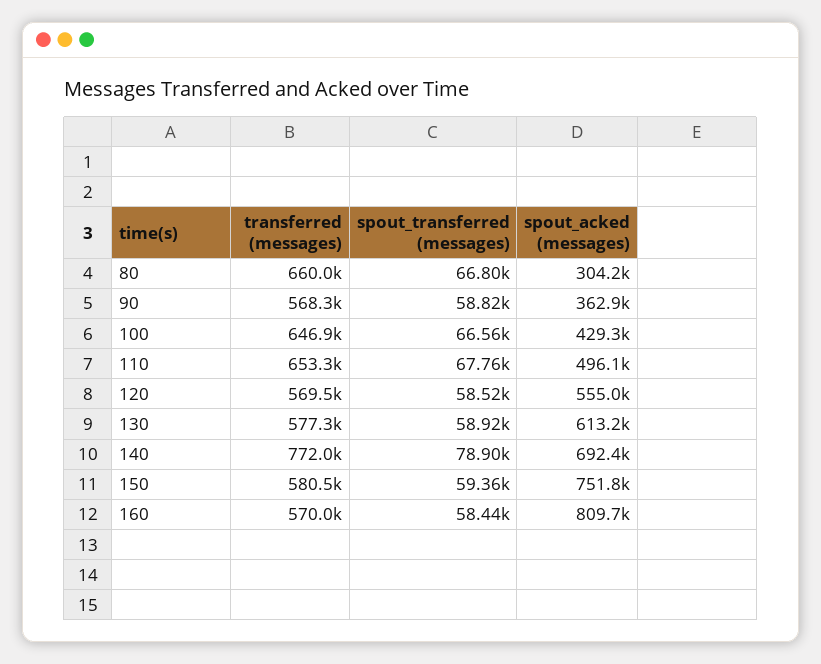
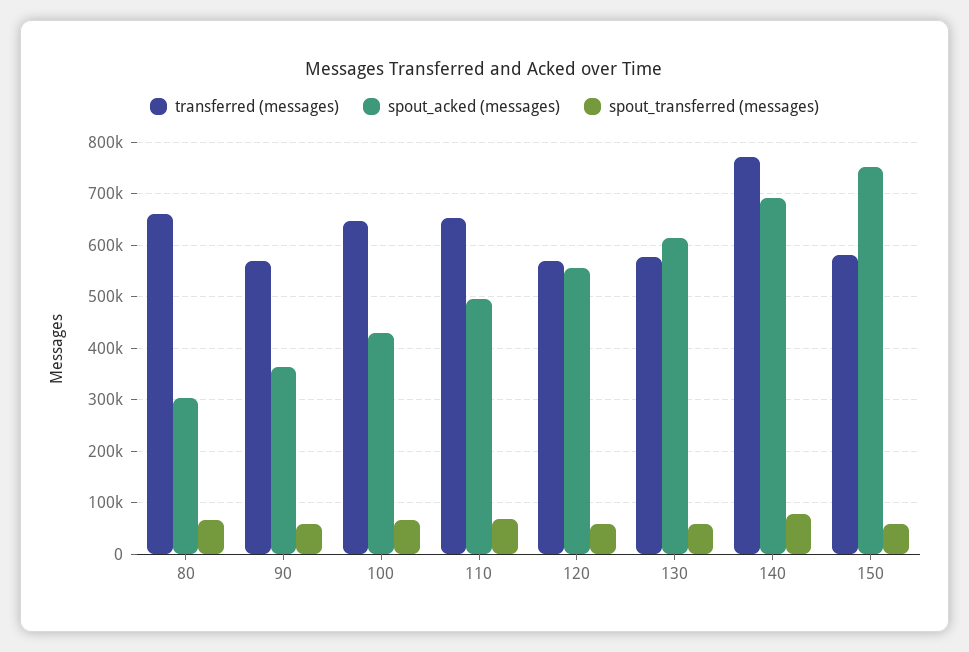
  {
    "transferred (messages)": {
      "80": 660000,
      "90": 568300,
      "100": 646900,
      "110": 653300,
      "120": 569500,
      "130": 577300,
      "140": 772000,
-     "150": 580500,
+     "150": 580500
-     "160": 570000
    },
    "spout_transferred (messages)": {
      "80": 66800,
      "90": 58820,
      "100": 66560,
      "110": 67760,
      "120": 58520,
      "130": 58920,
      "140": 78900,
-     "150": 59360,
+     "150": 59360
-     "160": 58440
    },
    "spout_acked (messages)": {
      "80": 304200,
      "90": 362900,
      "100": 429300,
      "110": 496100,
      "120": 555000,
      "130": 613200,
      "140": 692400,
-     "150": 751800,
+     "150": 751800
-     "160": 809700
    }
  }

